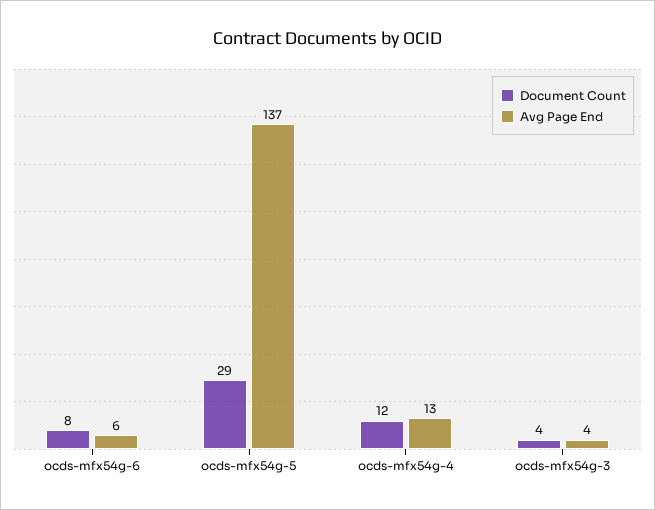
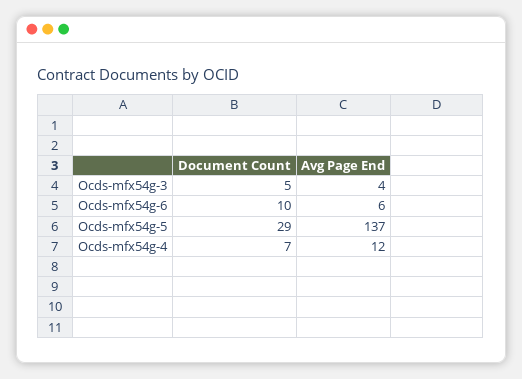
  {
    "Document Count": {
-     "ocds-mfx54g-6": 8,
+     "ocds-mfx54g-6": 10,
      "ocds-mfx54g-5": 29,
-     "ocds-mfx54g-4": 12,
+     "ocds-mfx54g-4": 7,
-     "ocds-mfx54g-3": 4
+     "ocds-mfx54g-3": 5
    },
    "Avg Page End": {
      "ocds-mfx54g-6": 6,
      "ocds-mfx54g-5": 137,
-     "ocds-mfx54g-4": 13,
+     "ocds-mfx54g-4": 12,
      "ocds-mfx54g-3": 4
    }
  }

